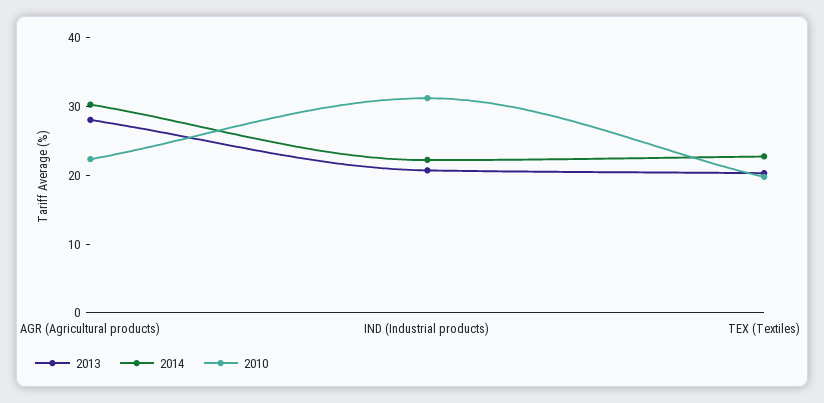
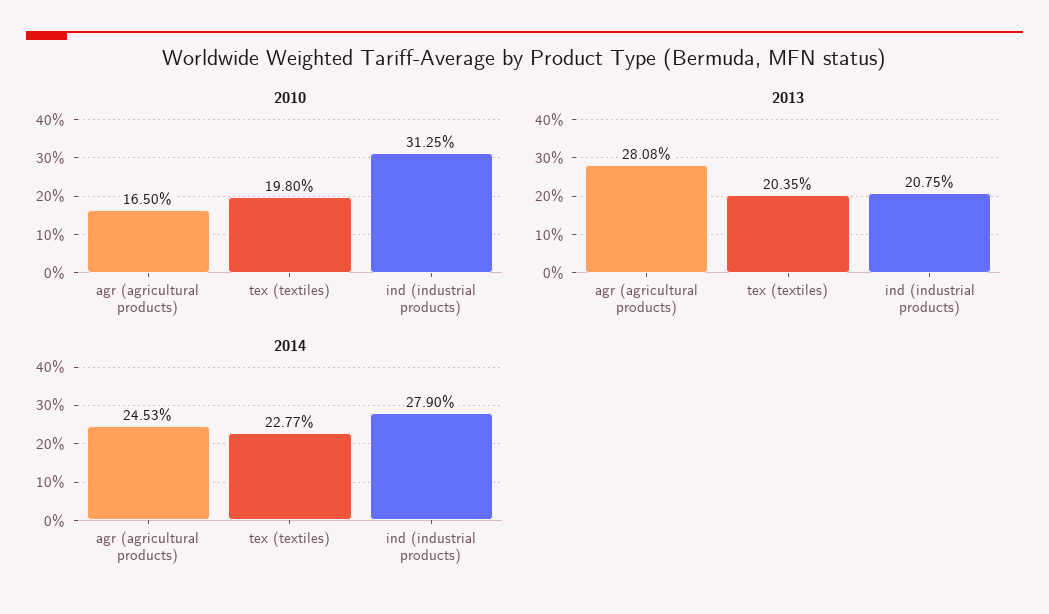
  {
    "2013": {
      "AGR (Agricultural products)": 28.08,
      "IND (Industrial products)": 20.75,
      "TEX (Textiles)": 20.35
    },
    "2014": {
-     "AGR (Agricultural products)": 30,
+     "AGR (Agricultural products)": 24.53,
-     "IND (Industrial products)": 22,
+     "IND (Industrial products)": 27.9,
      "TEX (Textiles)": 22.77
    },
    "2010": {
-     "AGR (Agricultural products)": 22,
+     "AGR (Agricultural products)": 16.5,
      "IND (Industrial products)": 31.25,
      "TEX (Textiles)": 19.8
    }
  }

